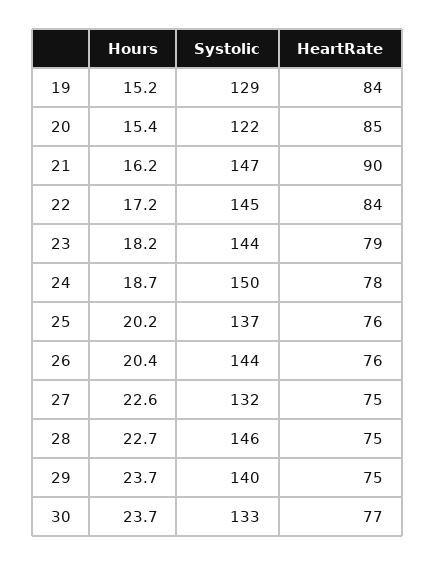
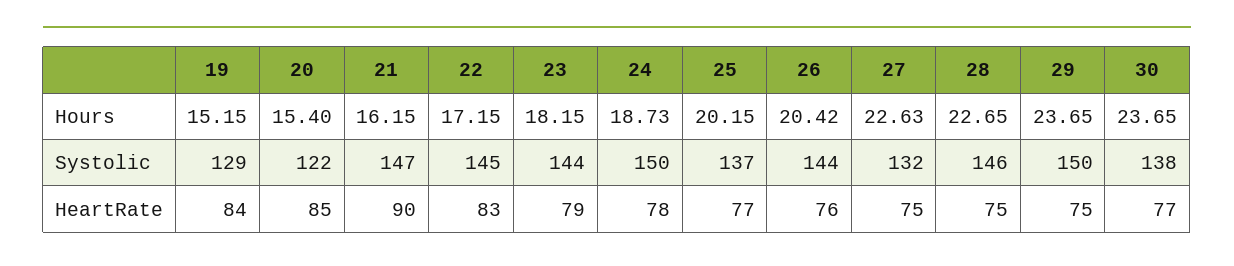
  {
    "Hours": {
      "19": 15.15,
      "20": 15.4,
      "21": 16.15,
      "22": 17.15,
      "23": 18.15,
      "24": 18.73,
      "25": 20.15,
      "26": 20.42,
      "27": 22.63,
      "28": 22.65,
      "29": 23.65,
      "30": 23.65
    },
    "Systolic": {
      "19": 129,
      "20": 122,
      "21": 147,
      "22": 145,
      "23": 144,
      "24": 150,
      "25": 137,
      "26": 144,
      "27": 132,
      "28": 146,
-     "29": 140,
+     "29": 150,
-     "30": 133
+     "30": 138
    },
    "HeartRate": {
      "19": 84,
      "20": 85,
      "21": 90,
-     "22": 84,
+     "22": 83,
      "23": 79,
      "24": 78,
-     "25": 76,
+     "25": 77,
      "26": 76,
      "27": 75,
      "28": 75,
      "29": 75,
      "30": 77
    }
  }

